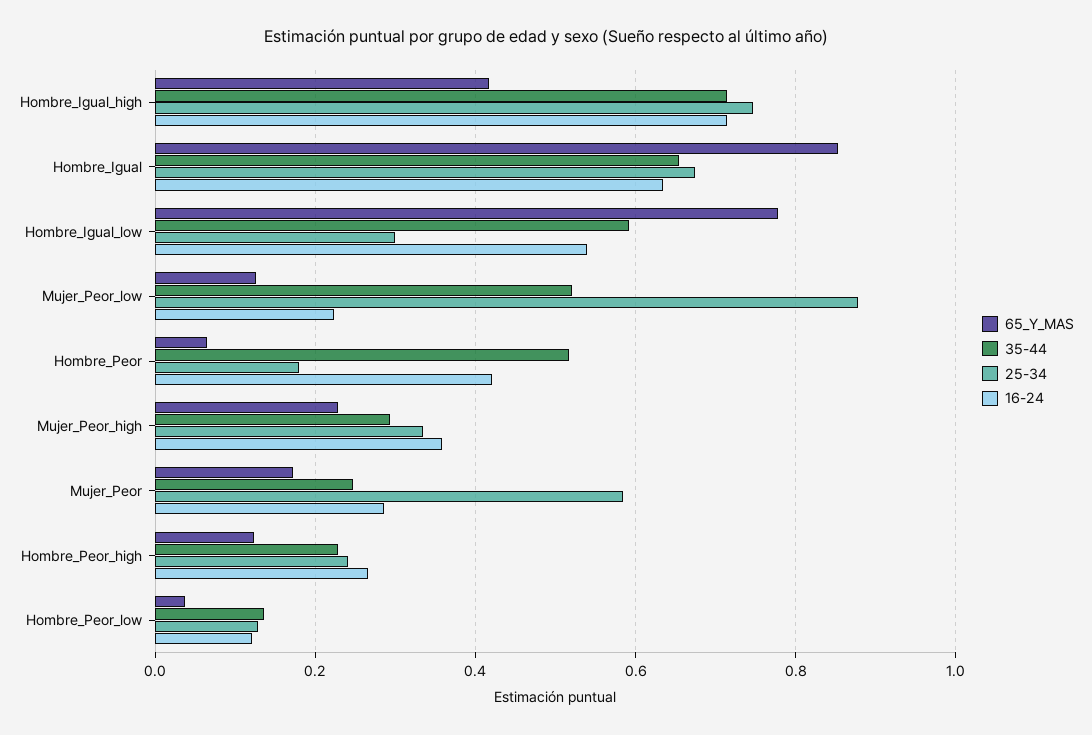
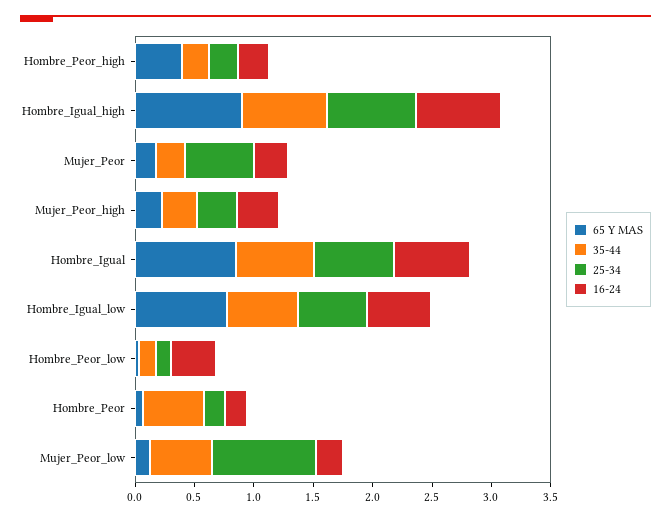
  {
    "65_Y_MAS": {
-     "Hombre_Igual_high": 0.42,
+     "Hombre_Igual_high": 0.9,
      "Hombre_Igual": 0.86,
      "Hombre_Igual_low": 0.78,
      "Mujer_Peor_low": 0.12,
      "Hombre_Peor": 0.06,
      "Mujer_Peor_high": 0.22,
      "Mujer_Peor": 0.18,
-     "Hombre_Peor_high": 0.12,
+     "Hombre_Peor_high": 0.4,
      "Hombre_Peor_low": 0.04
    },
    "35-44": {
      "Hombre_Igual_high": 0.72,
      "Hombre_Igual": 0.66,
      "Hombre_Igual_low": 0.6,
      "Mujer_Peor_low": 0.52,
      "Hombre_Peor": 0.52,
      "Mujer_Peor_high": 0.3,
      "Mujer_Peor": 0.24,
      "Hombre_Peor_high": 0.22,
      "Hombre_Peor_low": 0.14
    },
    "25-34": {
      "Hombre_Igual_high": 0.74,
      "Hombre_Igual": 0.68,
-     "Hombre_Igual_low": 0.3,
+     "Hombre_Igual_low": 0.6,
      "Mujer_Peor_low": 0.88,
      "Hombre_Peor": 0.18,
      "Mujer_Peor_high": 0.34,
      "Mujer_Peor": 0.58,
      "Hombre_Peor_high": 0.24,
      "Hombre_Peor_low": 0.12
    },
    "16-24": {
      "Hombre_Igual_high": 0.72,
      "Hombre_Igual": 0.64,
      "Hombre_Igual_low": 0.54,
      "Mujer_Peor_low": 0.22,
-     "Hombre_Peor": 0.42,
+     "Hombre_Peor": 0.2,
      "Mujer_Peor_high": 0.36,
      "Mujer_Peor": 0.28,
      "Hombre_Peor_high": 0.26,
-     "Hombre_Peor_low": 0.12
+     "Hombre_Peor_low": 0.4
    }
  }

